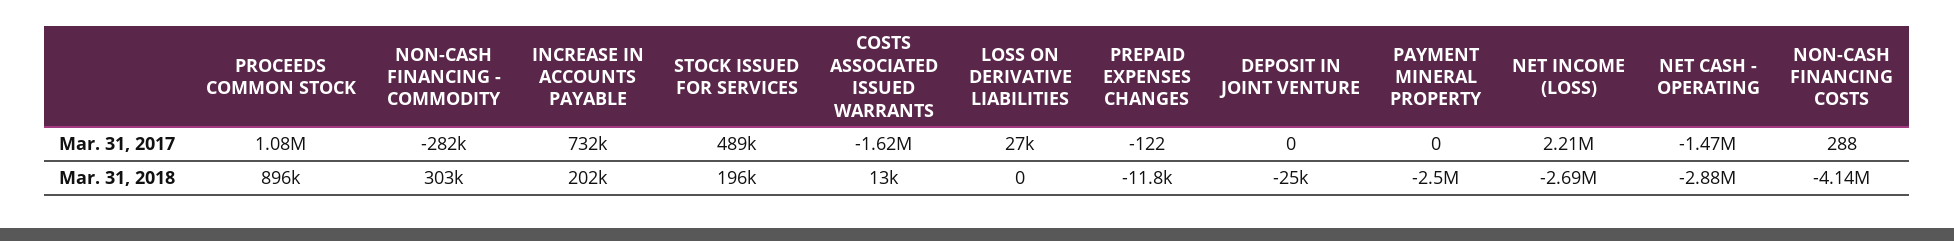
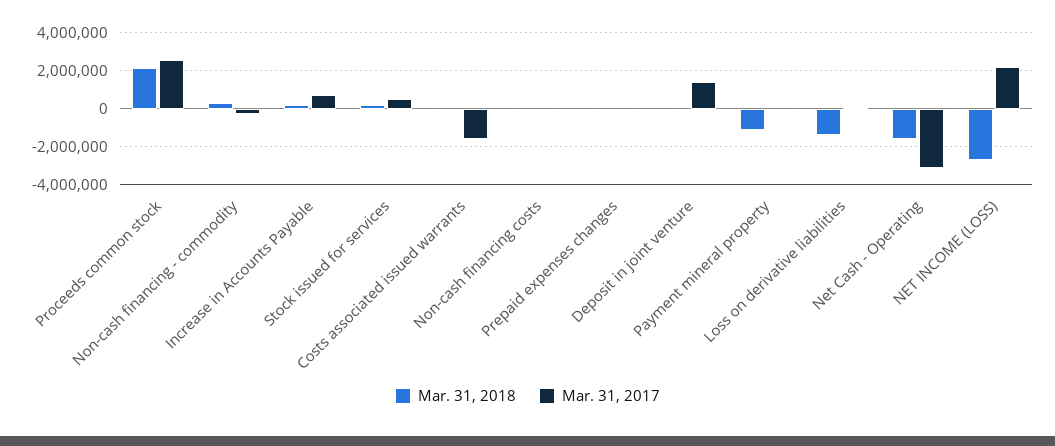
  {
    "Mar. 31, 2017": {
-     "PROCEEDS COMMON STOCK": 1080000,
+     "PROCEEDS COMMON STOCK": 2500000,
      "NON-CASH FINANCING - COMMODITY": -282000,
      "INCREASE IN ACCOUNTS PAYABLE": 732000,
      "STOCK ISSUED FOR SERVICES": 489000,
      "COSTS ASSOCIATED ISSUED WARRANTS": -1620000,
      "LOSS ON DERIVATIVE LIABILITIES": 27000,
      "PREPAID EXPENSES CHANGES": -122,
-     "DEPOSIT IN JOINT VENTURE": 0,
+     "DEPOSIT IN JOINT VENTURE": 1500000,
      "PAYMENT MINERAL PROPERTY": 0,
      "NET INCOME (LOSS)": 2210000,
-     "NET CASH - OPERATING": -1470000,
+     "NET CASH - OPERATING": -3000000,
      "NON-CASH FINANCING COSTS": 288
    },
    "Mar. 31, 2018": {
-     "PROCEEDS COMMON STOCK": 896000,
+     "PROCEEDS COMMON STOCK": 2000000,
      "NON-CASH FINANCING - COMMODITY": 303000,
      "INCREASE IN ACCOUNTS PAYABLE": 202000,
      "STOCK ISSUED FOR SERVICES": 196000,
      "COSTS ASSOCIATED ISSUED WARRANTS": 13000,
-     "LOSS ON DERIVATIVE LIABILITIES": 0,
+     "LOSS ON DERIVATIVE LIABILITIES": -1500000,
      "PREPAID EXPENSES CHANGES": -11800,
      "DEPOSIT IN JOINT VENTURE": -25000,
-     "PAYMENT MINERAL PROPERTY": -2500000,
+     "PAYMENT MINERAL PROPERTY": -1000000,
      "NET INCOME (LOSS)": -2690000,
-     "NET CASH - OPERATING": -2880000,
+     "NET CASH - OPERATING": -1500000,
-     "NON-CASH FINANCING COSTS": -4140000
+     "NON-CASH FINANCING COSTS": 0
    }
  }

